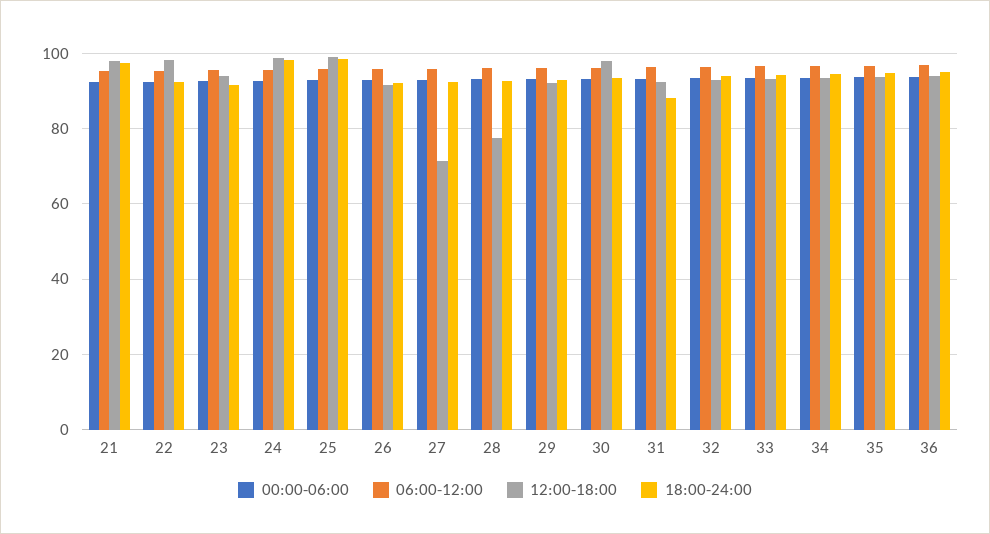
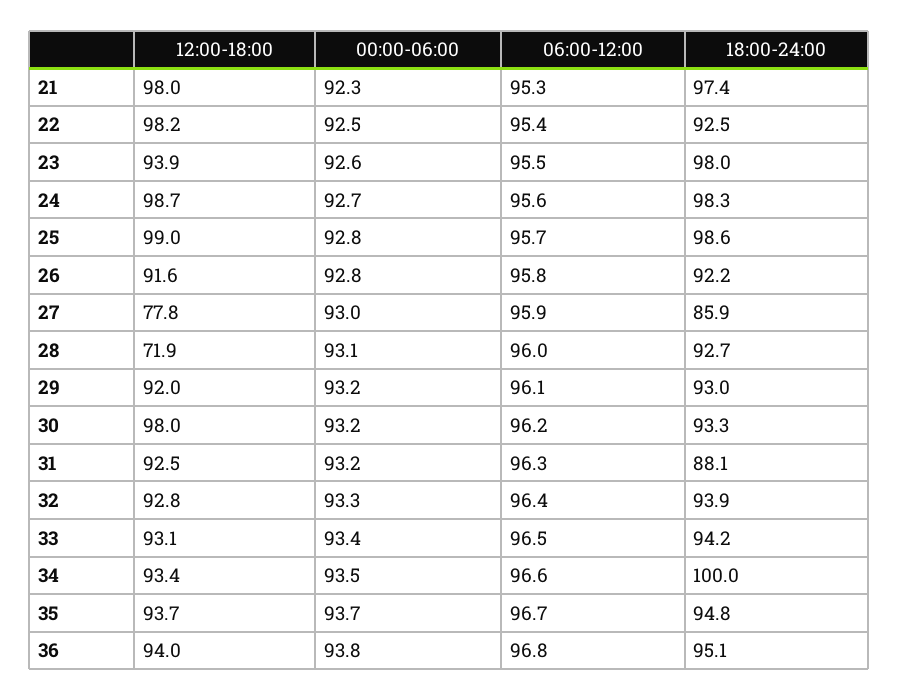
  {
    "00:00-06:00": {
      "21": 92.3,
      "22": 92.5,
      "23": 92.6,
      "24": 92.7,
      "25": 92.8,
      "26": 92.8,
      "27": 93,
      "28": 93.1,
      "29": 93.2,
      "30": 93.2,
      "31": 93.2,
      "32": 93.3,
      "33": 93.4,
      "34": 93.5,
      "35": 93.7,
      "36": 93.8
    },
    "06:00-12:00": {
      "21": 95.3,
      "22": 95.4,
      "23": 95.5,
      "24": 95.6,
      "25": 95.7,
      "26": 95.8,
      "27": 95.9,
      "28": 96,
      "29": 96.1,
      "30": 96.2,
      "31": 96.3,
      "32": 96.4,
      "33": 96.5,
      "34": 96.6,
      "35": 96.7,
      "36": 96.8
    },
    "12:00-18:00": {
      "21": 98,
      "22": 98.2,
      "23": 93.9,
      "24": 98.7,
      "25": 99,
      "26": 91.6,
-     "27": 72,
+     "27": 77.8,
-     "28": 78,
+     "28": 71.9,
      "29": 92,
      "30": 98,
      "31": 92.5,
      "32": 92.8,
      "33": 93.1,
      "34": 93.4,
      "35": 93.7,
      "36": 94
    },
    "18:00-24:00": {
      "21": 97.4,
      "22": 92.5,
-     "23": 92,
+     "23": 98,
      "24": 98.3,
      "25": 98.6,
      "26": 92.2,
-     "27": 92,
+     "27": 85.9,
      "28": 92.7,
      "29": 93,
      "30": 93.3,
      "31": 88.1,
      "32": 93.9,
      "33": 94.2,
-     "34": 94,
+     "34": 100,
      "35": 94.8,
      "36": 95.1
    }
  }

